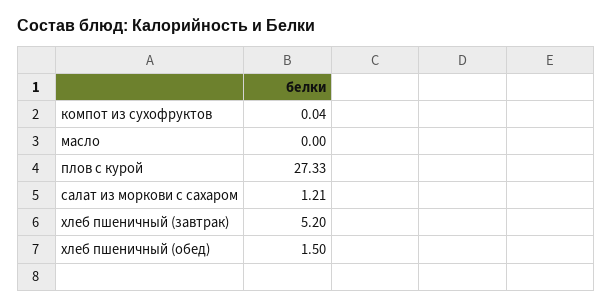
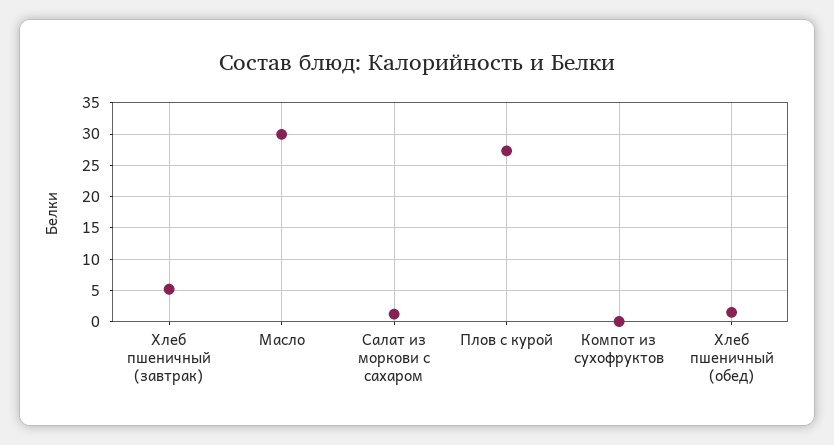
  {
    "компот из сухофруктов": 0.04,
-   "масло": 0,
+   "масло": 30,
    "плов с курой": 27.33,
    "салат из моркови с сахаром": 1.21,
    "хлеб пшеничный (завтрак)": 5.2,
    "хлеб пшеничный (обед)": 1.5
  }

